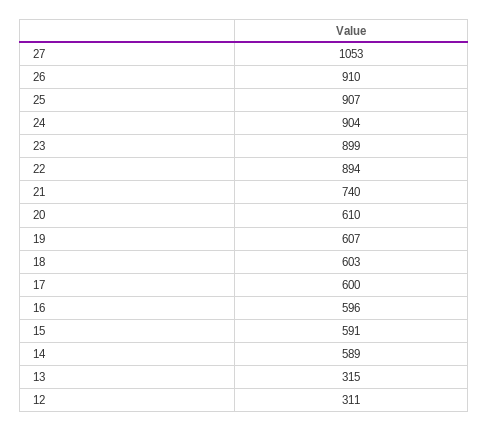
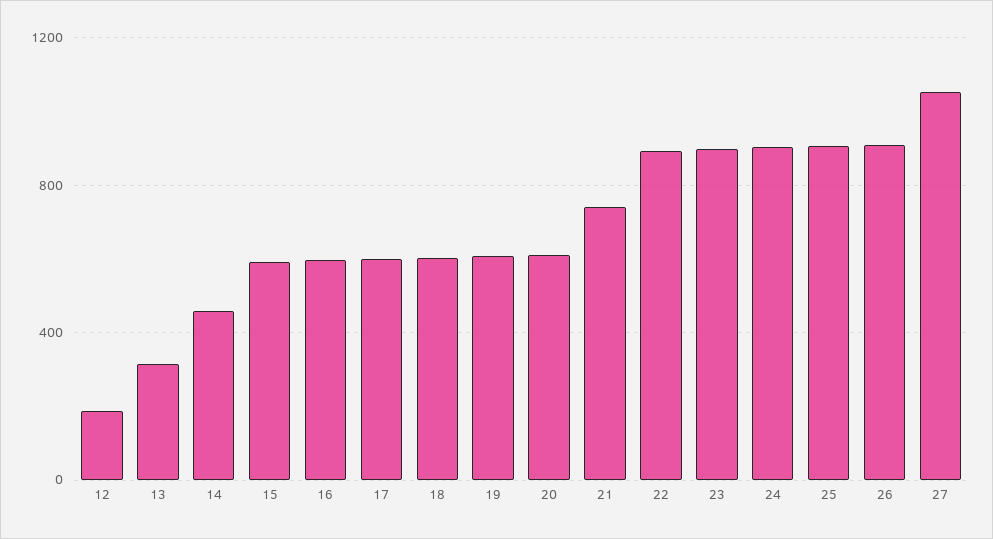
  {
    "27": 1053,
    "26": 910,
    "25": 907,
    "24": 904,
    "23": 899,
    "22": 894,
    "21": 740,
    "20": 610,
    "19": 607,
    "18": 603,
    "17": 600,
    "16": 596,
    "15": 591,
-   "14": 589,
+   "14": 450,
    "13": 315,
-   "12": 311
+   "12": 200
  }

